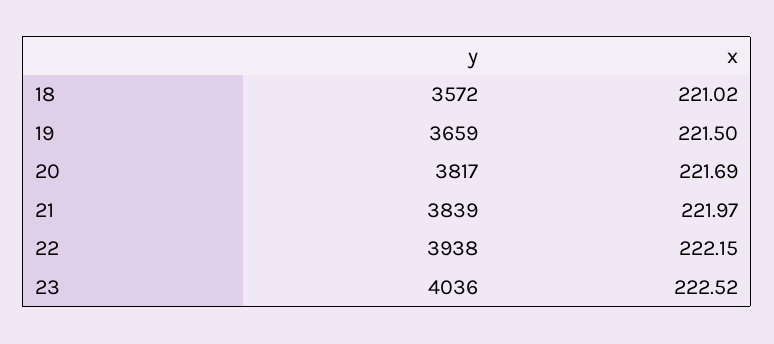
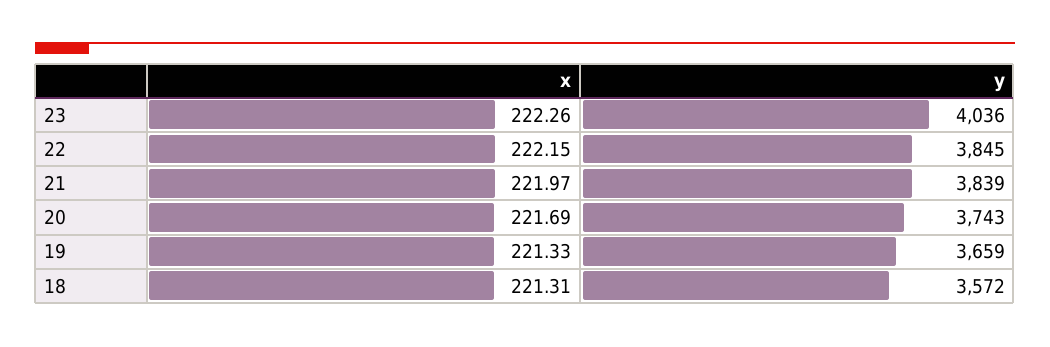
  {
    "y": {
      "18": 3572,
      "19": 3659,
-     "20": 3817,
+     "20": 3743,
      "21": 3839,
-     "22": 3938,
+     "22": 3845,
      "23": 4036
    },
    "x": {
-     "18": 221.02,
+     "18": 221.31,
-     "19": 221.5,
+     "19": 221.33,
      "20": 221.69,
      "21": 221.97,
      "22": 222.15,
-     "23": 222.52
+     "23": 222.26
    }
  }

